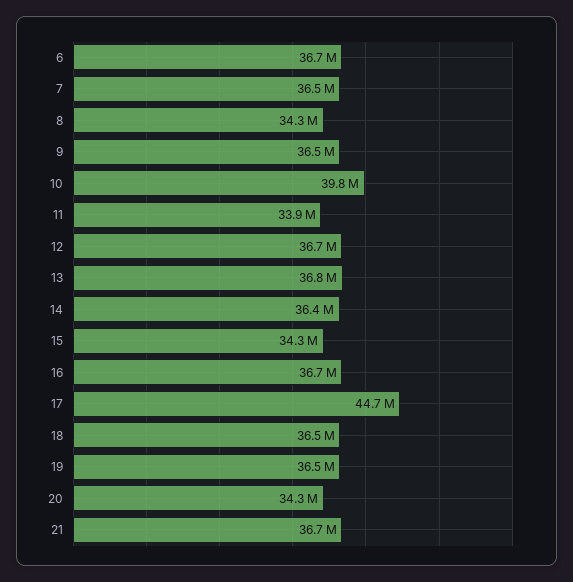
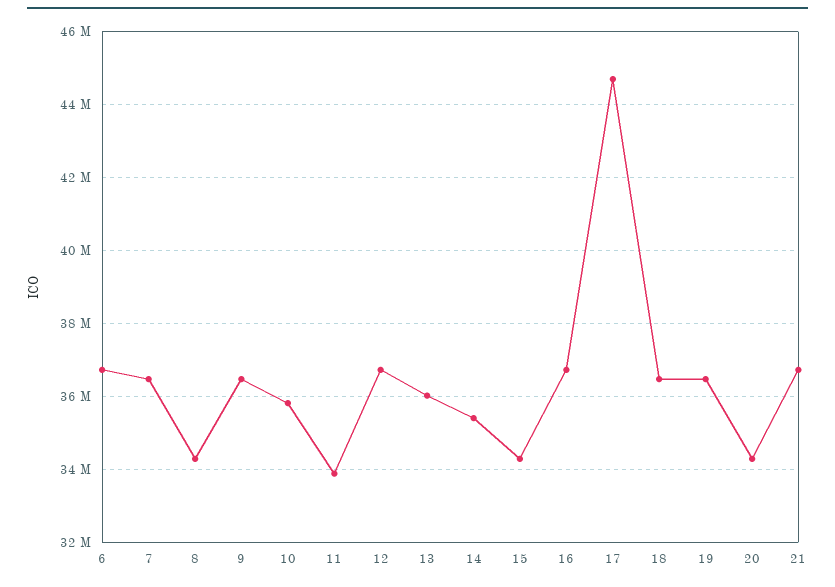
  {
    "6": 36700000,
    "7": 36500000,
    "8": 34300000,
    "9": 36500000,
-   "10": 39800000,
+   "10": 35800000,
    "11": 33900000,
    "12": 36700000,
-   "13": 36800000,
+   "13": 36000000,
-   "14": 36400000,
+   "14": 35400000,
    "15": 34300000,
    "16": 36700000,
    "17": 44700000,
    "18": 36500000,
    "19": 36500000,
    "20": 34300000,
    "21": 36700000
  }

